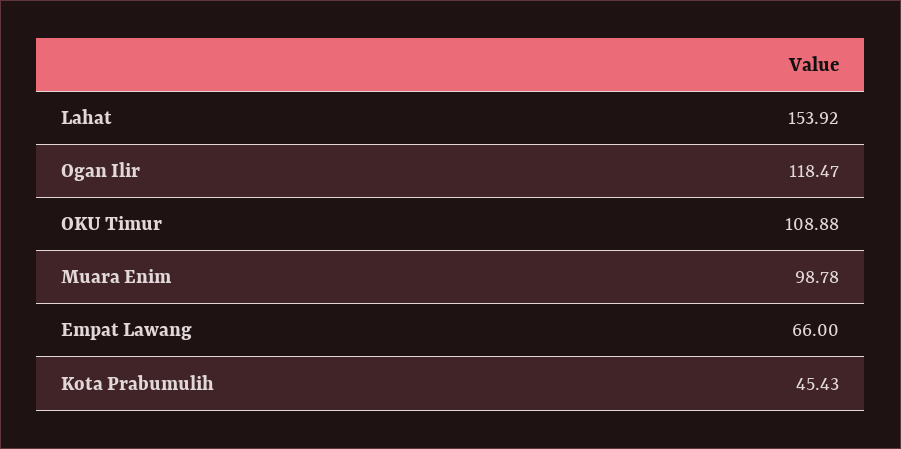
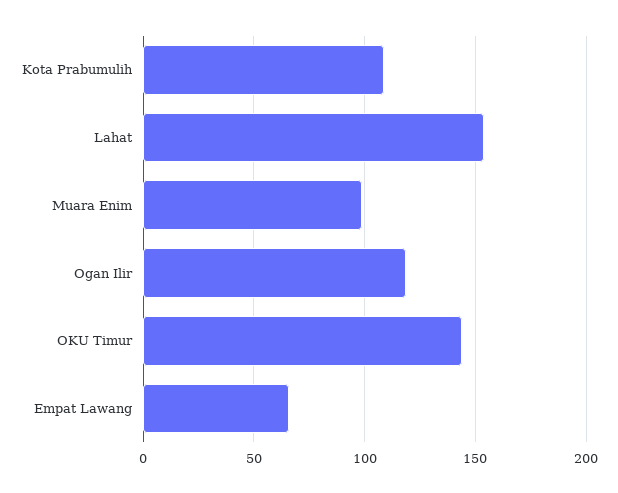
  {
    "Lahat": 153.92,
    "Ogan Ilir": 118.47,
-   "OKU Timur": 108.88,
+   "OKU Timur": 145,
    "Muara Enim": 98.78,
    "Empat Lawang": 66,
-   "Kota Prabumulih": 45.43
+   "Kota Prabumulih": 110
  }

